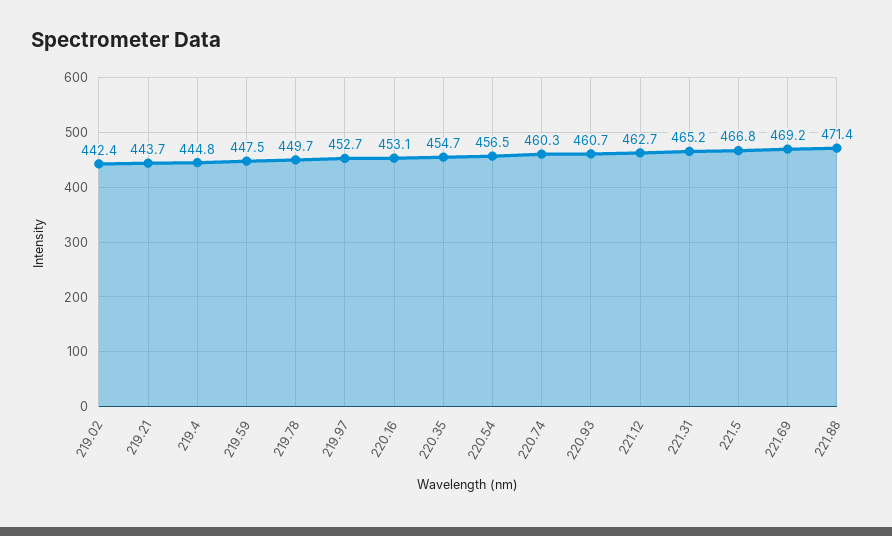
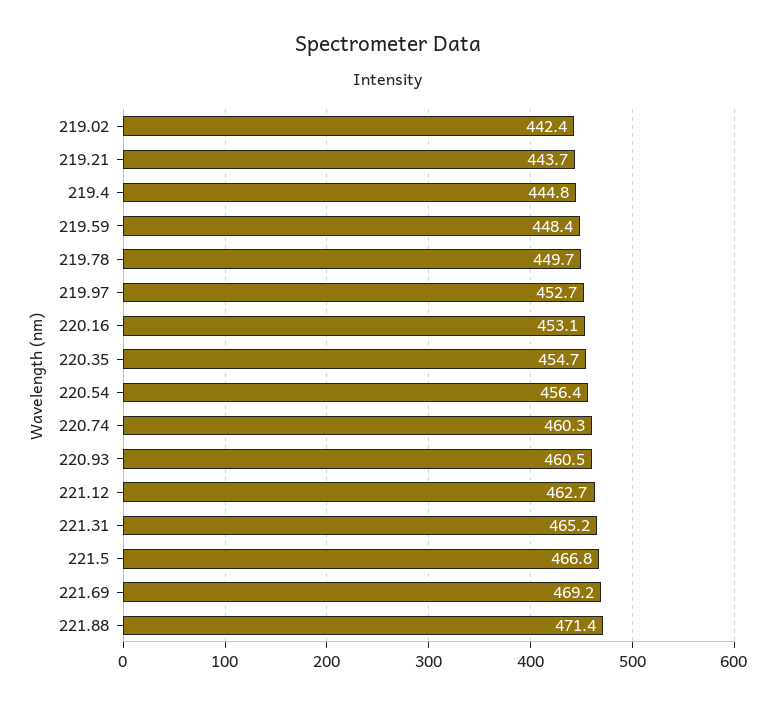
  {
    "219.02": 442.4,
    "219.21": 443.7,
    "219.4": 444.8,
-   "219.59": 447.5,
+   "219.59": 448.4,
    "219.78": 449.7,
    "219.97": 452.7,
    "220.16": 453.1,
    "220.35": 454.7,
-   "220.54": 456.5,
+   "220.54": 456.4,
    "220.74": 460.3,
-   "220.93": 460.7,
+   "220.93": 460.5,
    "221.12": 462.7,
    "221.31": 465.2,
    "221.5": 466.8,
    "221.69": 469.2,
    "221.88": 471.4
  }

